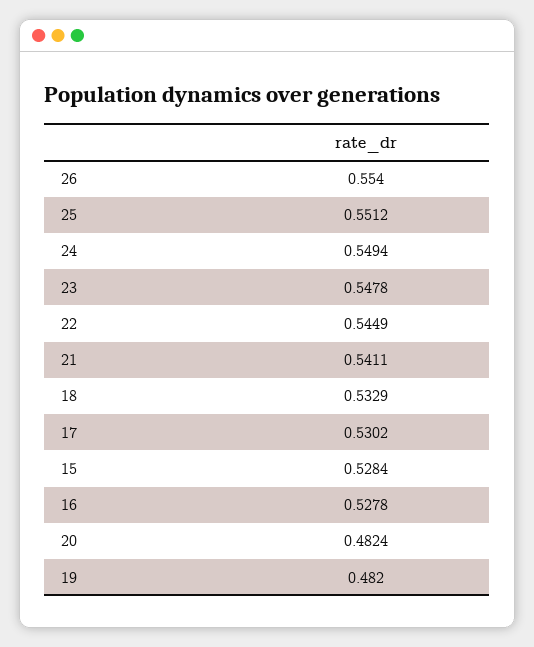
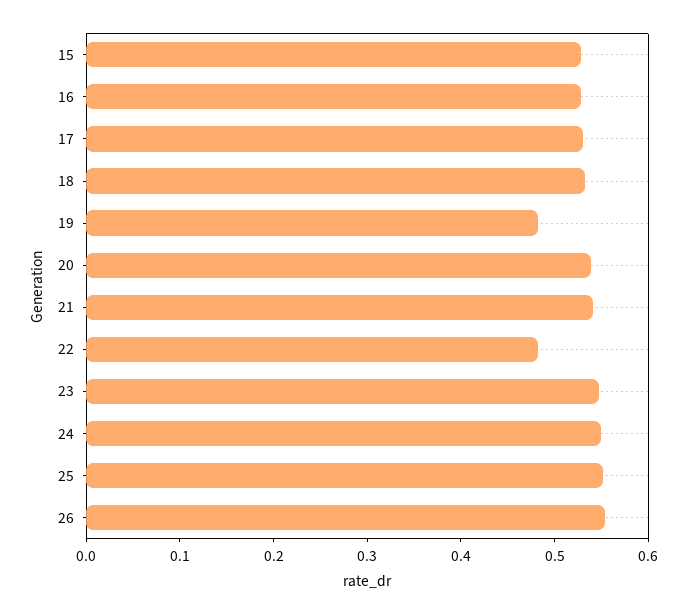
  {
    "26": 0.554,
    "25": 0.5512,
    "24": 0.5494,
    "23": 0.5478,
-   "22": 0.5449,
+   "22": 0.48,
    "21": 0.5411,
    "18": 0.5329,
    "17": 0.5302,
    "15": 0.5284,
    "16": 0.5278,
-   "20": 0.4824,
+   "20": 0.54,
    "19": 0.482
  }

